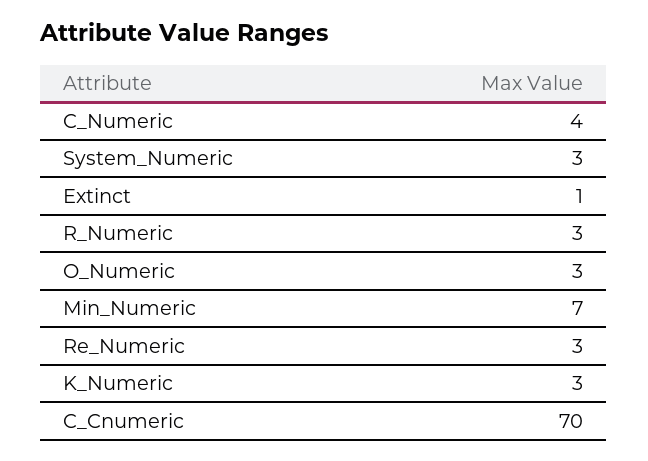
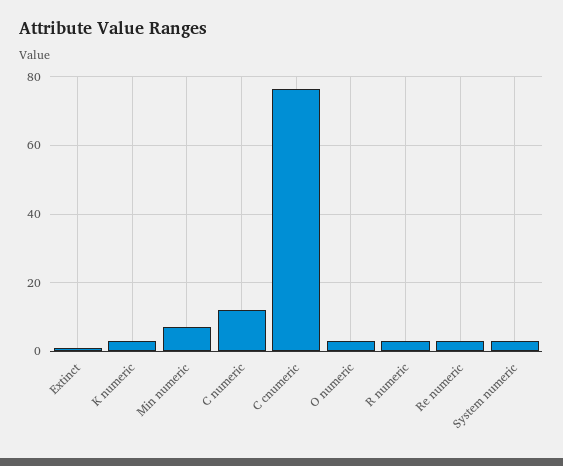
  {
-   "C_Numeric": 4,
+   "C_Numeric": 12,
    "System_Numeric": 3,
    "Extinct": 1,
    "R_Numeric": 3,
    "O_Numeric": 3,
    "Min_Numeric": 7,
    "Re_Numeric": 3,
    "K_Numeric": 3,
-   "C_Cnumeric": 70
+   "C_Cnumeric": 76
  }

